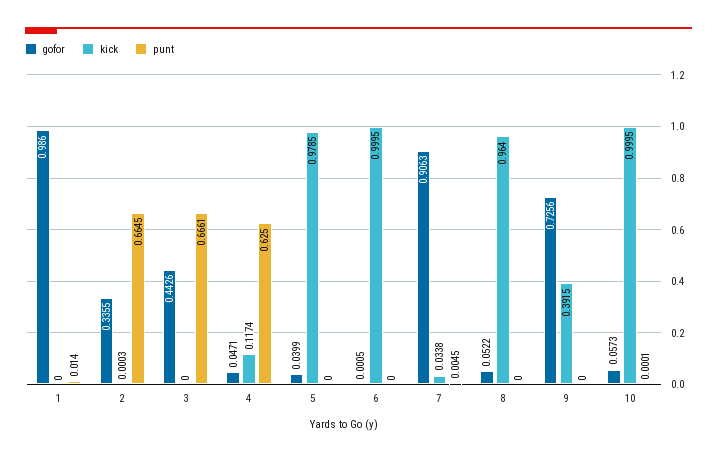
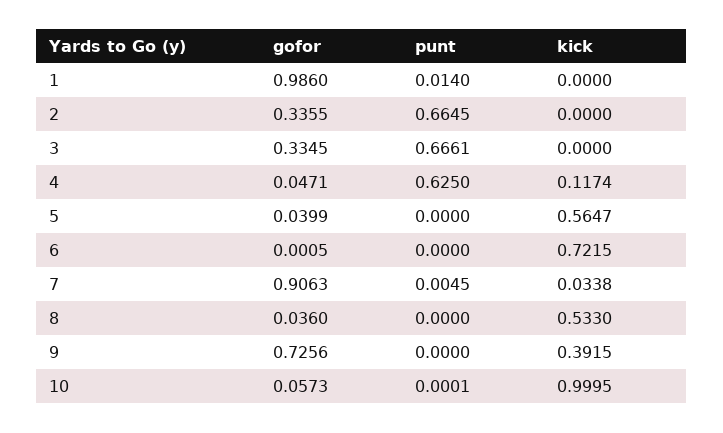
  {
    "gofor": {
      "1": 0.986,
      "2": 0.3355,
-     "3": 0.4426,
+     "3": 0.3345,
      "4": 0.0471,
      "5": 0.0399,
      "6": 0.0005,
      "7": 0.9063,
-     "8": 0.0522,
+     "8": 0.036,
      "9": 0.7256,
      "10": 0.0573
    },
    "kick": {
      "1": 0,
-     "2": 0.0003,
+     "2": 0,
      "3": 0,
      "4": 0.1174,
-     "5": 0.9785,
+     "5": 0.5647,
-     "6": 0.9995,
+     "6": 0.7215,
      "7": 0.0338,
-     "8": 0.964,
+     "8": 0.533,
      "9": 0.3915,
      "10": 0.9995
    },
    "punt": {
      "1": 0.014,
      "2": 0.6645,
      "3": 0.6661,
      "4": 0.625,
      "5": 0,
      "6": 0,
      "7": 0.0045,
      "8": 0,
      "9": 0,
      "10": 0.0001
    }
  }

